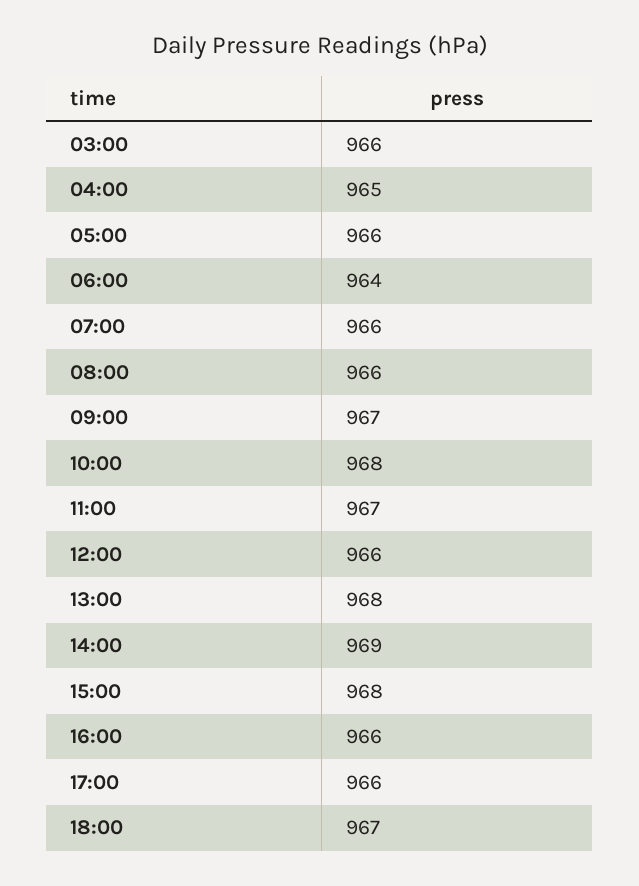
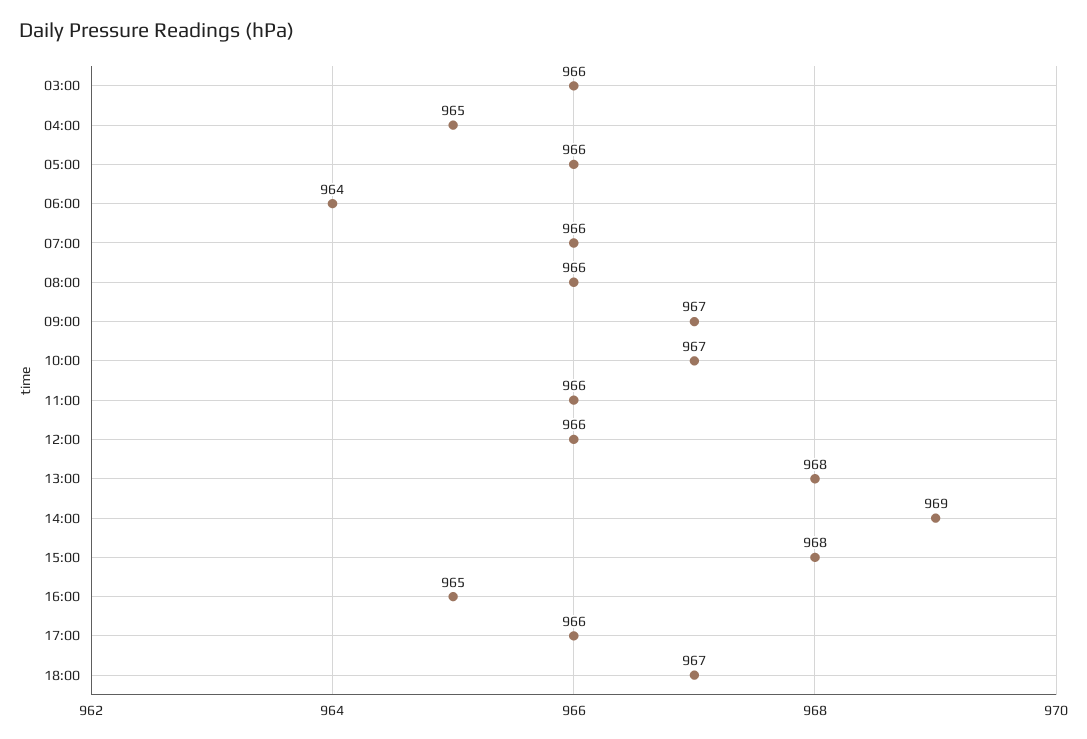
  {
    "03:00": 966,
    "04:00": 965,
    "05:00": 966,
    "06:00": 964,
    "07:00": 966,
    "08:00": 966,
    "09:00": 967,
-   "10:00": 968,
+   "10:00": 967,
-   "11:00": 967,
+   "11:00": 966,
    "12:00": 966,
    "13:00": 968,
    "14:00": 969,
    "15:00": 968,
-   "16:00": 966,
+   "16:00": 965,
    "17:00": 966,
    "18:00": 967
  }

